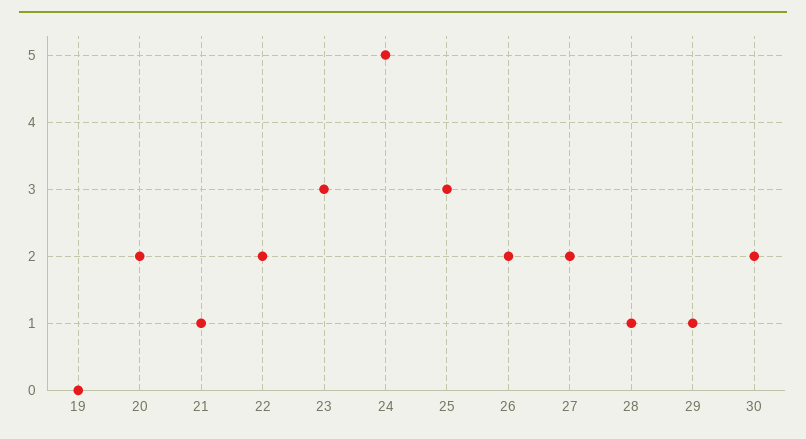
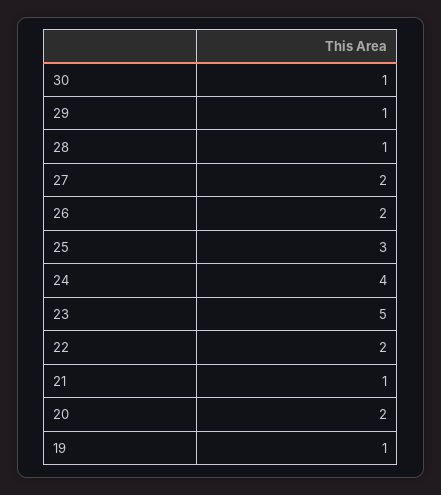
  {
-   "19": 0,
+   "19": 1,
    "20": 2,
    "21": 1,
    "22": 2,
-   "23": 3,
+   "23": 5,
-   "24": 5,
+   "24": 4,
    "25": 3,
    "26": 2,
    "27": 2,
    "28": 1,
    "29": 1,
-   "30": 2
+   "30": 1
  }

